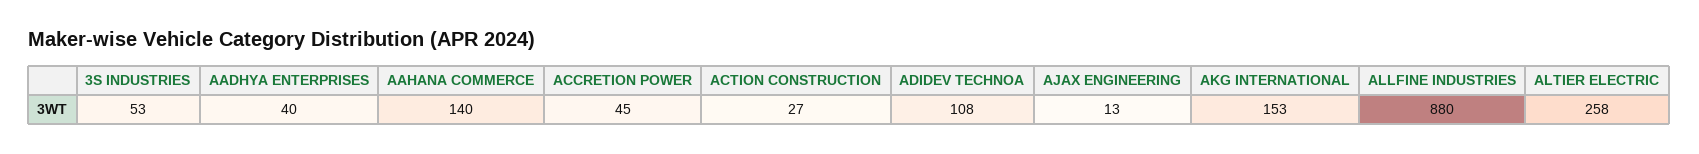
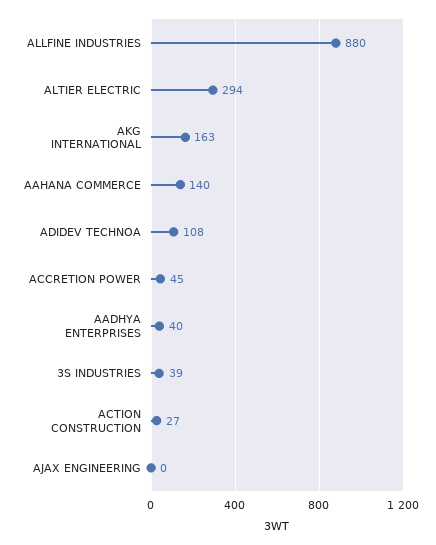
  {
-   "3S INDUSTRIES": 53,
+   "3S INDUSTRIES": 39,
    "AADHYA ENTERPRISES": 40,
    "AAHANA COMMERCE": 140,
    "ACCRETION POWER": 45,
    "ACTION CONSTRUCTION": 27,
    "ADIDEV TECHNOA": 108,
-   "AJAX ENGINEERING": 13,
+   "AJAX ENGINEERING": 0,
-   "AKG INTERNATIONAL": 153,
+   "AKG INTERNATIONAL": 163,
    "ALLFINE INDUSTRIES": 880,
-   "ALTIER ELECTRIC": 258
+   "ALTIER ELECTRIC": 294
  }

